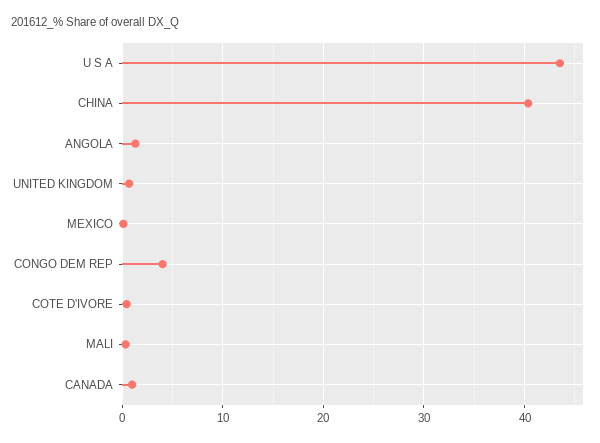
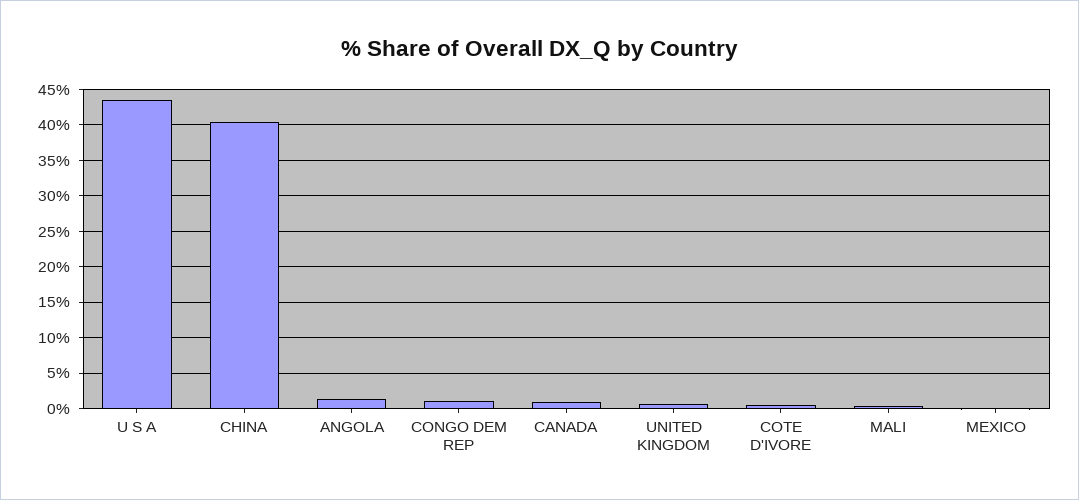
  {
    "U S A": 44,
    "CHINA": 40,
    "ANGOLA": 1,
    "UNITED KINGDOM": 1,
    "MEXICO": 0,
-   "CONGO DEM REP": 4,
+   "CONGO DEM REP": 1,
    "COTE D'IVORE": 0,
    "MALI": 0,
    "CANADA": 1
  }

